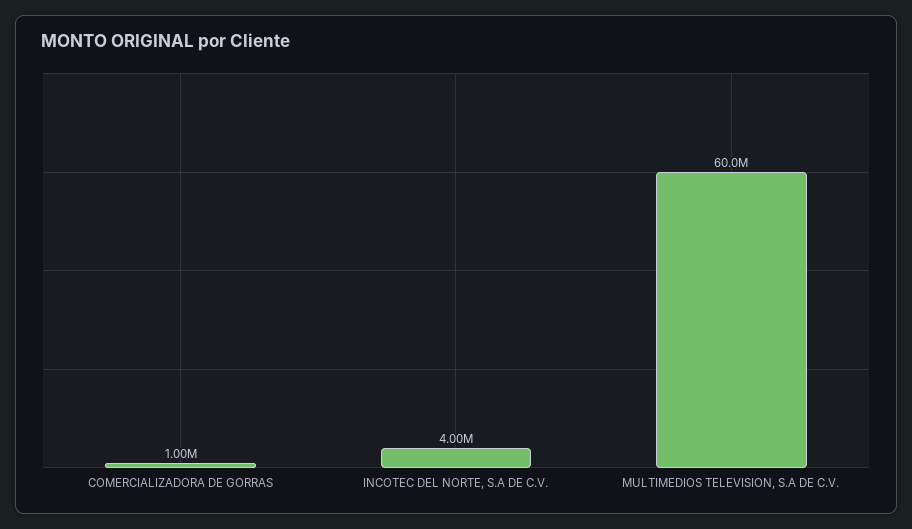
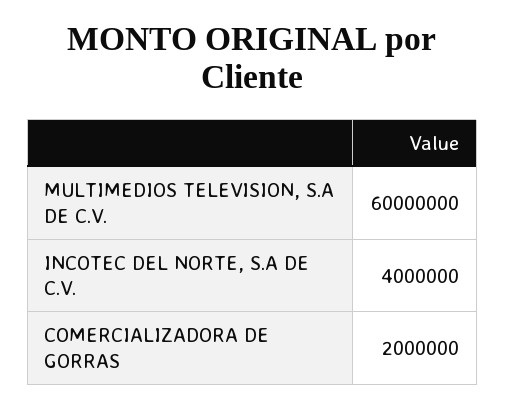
  {
-   "COMERCIALIZADORA DE GORRAS": 1000000,
+   "COMERCIALIZADORA DE GORRAS": 2000000,
    "INCOTEC DEL NORTE, S.A DE C.V.": 4000000,
    "MULTIMEDIOS TELEVISION, S.A DE C.V.": 60000000
  }

